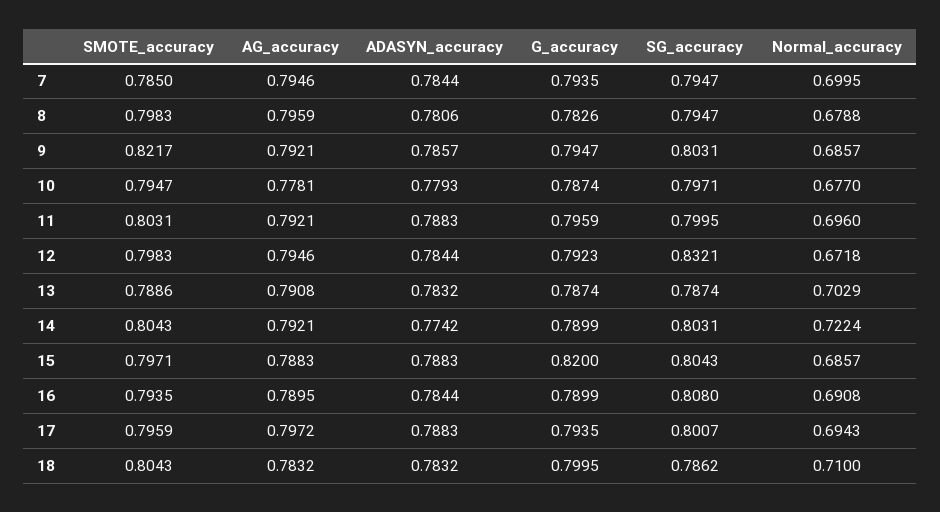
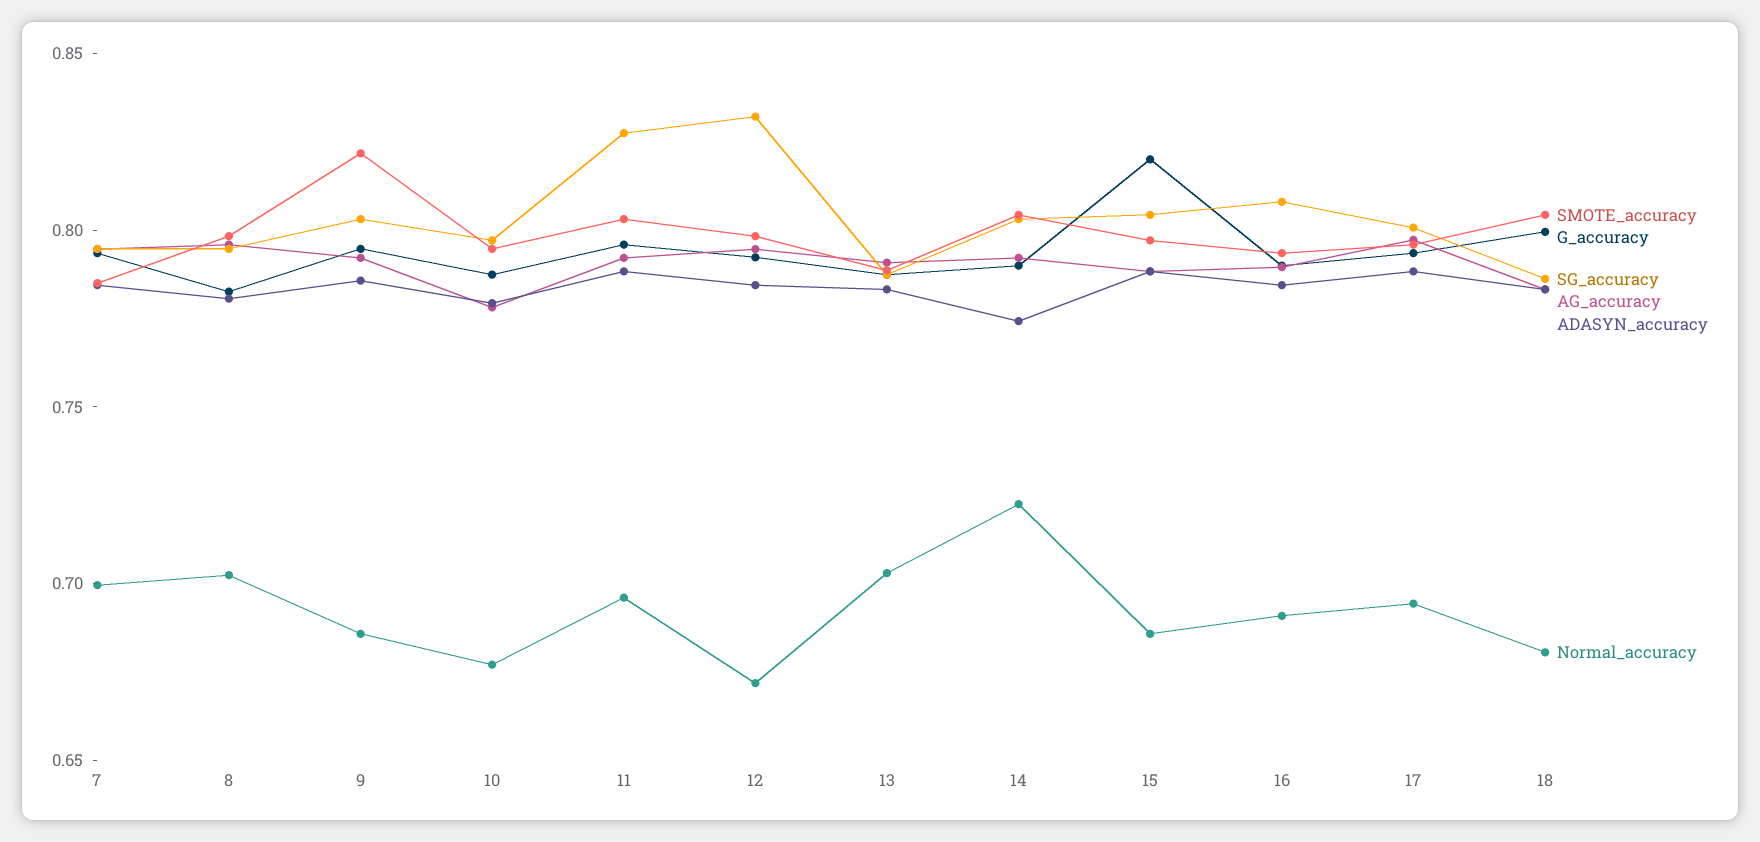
  {
    "SMOTE_accuracy": {
      "7": 0.785,
      "8": 0.7983,
      "9": 0.8217,
      "10": 0.7947,
      "11": 0.8031,
      "12": 0.7983,
      "13": 0.7886,
      "14": 0.8043,
      "15": 0.7971,
      "16": 0.7935,
      "17": 0.7959,
      "18": 0.8043
    },
    "AG_accuracy": {
      "7": 0.7946,
      "8": 0.7959,
      "9": 0.7921,
      "10": 0.7781,
      "11": 0.7921,
      "12": 0.7946,
      "13": 0.7908,
      "14": 0.7921,
      "15": 0.7883,
      "16": 0.7895,
      "17": 0.7972,
      "18": 0.7832
    },
    "ADASYN_accuracy": {
      "7": 0.7844,
      "8": 0.7806,
      "9": 0.7857,
      "10": 0.7793,
      "11": 0.7883,
      "12": 0.7844,
      "13": 0.7832,
      "14": 0.7742,
      "15": 0.7883,
      "16": 0.7844,
      "17": 0.7883,
      "18": 0.7832
    },
    "G_accuracy": {
      "7": 0.7935,
      "8": 0.7826,
      "9": 0.7947,
      "10": 0.7874,
      "11": 0.7959,
      "12": 0.7923,
      "13": 0.7874,
      "14": 0.7899,
      "15": 0.82,
      "16": 0.7899,
      "17": 0.7935,
      "18": 0.7995
    },
    "SG_accuracy": {
      "7": 0.7947,
      "8": 0.7947,
      "9": 0.8031,
      "10": 0.7971,
-     "11": 0.7995,
+     "11": 0.83,
      "12": 0.8321,
      "13": 0.7874,
      "14": 0.8031,
      "15": 0.8043,
      "16": 0.808,
      "17": 0.8007,
      "18": 0.7862
    },
    "Normal_accuracy": {
      "7": 0.6995,
-     "8": 0.6788,
+     "8": 0.7,
      "9": 0.6857,
      "10": 0.677,
      "11": 0.696,
      "12": 0.6718,
      "13": 0.7029,
      "14": 0.7224,
      "15": 0.6857,
      "16": 0.6908,
      "17": 0.6943,
-     "18": 0.71
+     "18": 0.68
    }
  }

